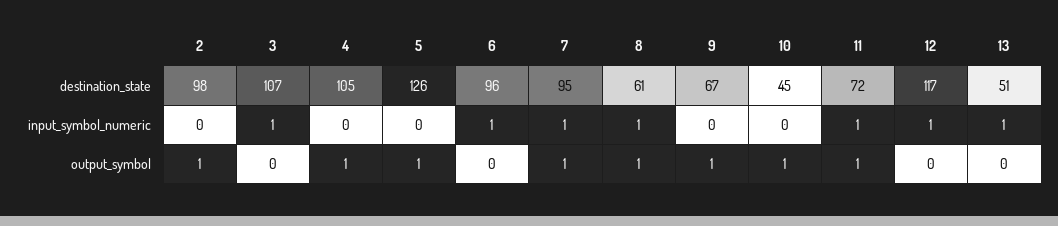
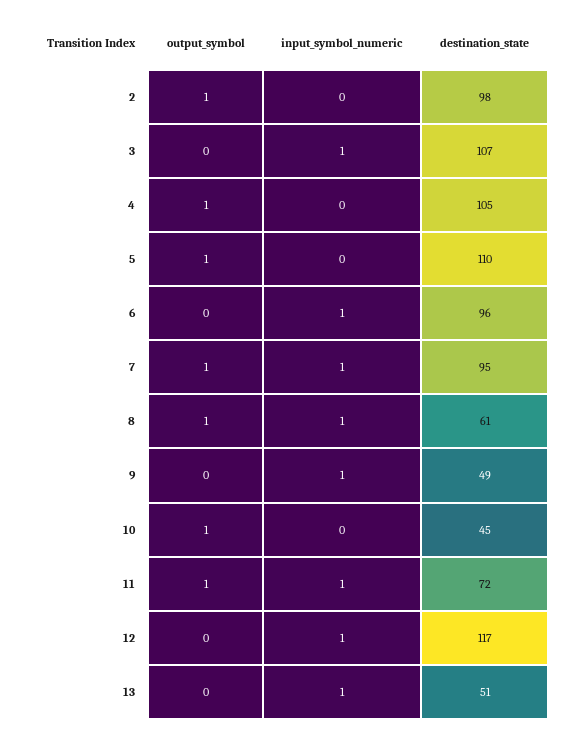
  {
    "2": {
      "destination_state": 98,
      "input_symbol_numeric": 0,
      "output_symbol": 1
    },
    "3": {
      "destination_state": 107,
      "input_symbol_numeric": 1,
      "output_symbol": 0
    },
    "4": {
      "destination_state": 105,
      "input_symbol_numeric": 0,
      "output_symbol": 1
    },
    "5": {
-     "destination_state": 126,
+     "destination_state": 110,
      "input_symbol_numeric": 0,
      "output_symbol": 1
    },
    "6": {
      "destination_state": 96,
      "input_symbol_numeric": 1,
      "output_symbol": 0
    },
    "7": {
      "destination_state": 95,
      "input_symbol_numeric": 1,
      "output_symbol": 1
    },
    "8": {
      "destination_state": 61,
      "input_symbol_numeric": 1,
      "output_symbol": 1
    },
    "9": {
-     "destination_state": 67,
+     "destination_state": 49,
-     "input_symbol_numeric": 0,
+     "input_symbol_numeric": 1,
-     "output_symbol": 1
+     "output_symbol": 0
    },
    "10": {
      "destination_state": 45,
      "input_symbol_numeric": 0,
      "output_symbol": 1
    },
    "11": {
      "destination_state": 72,
      "input_symbol_numeric": 1,
      "output_symbol": 1
    },
    "12": {
      "destination_state": 117,
      "input_symbol_numeric": 1,
      "output_symbol": 0
    },
    "13": {
      "destination_state": 51,
      "input_symbol_numeric": 1,
      "output_symbol": 0
    }
  }

